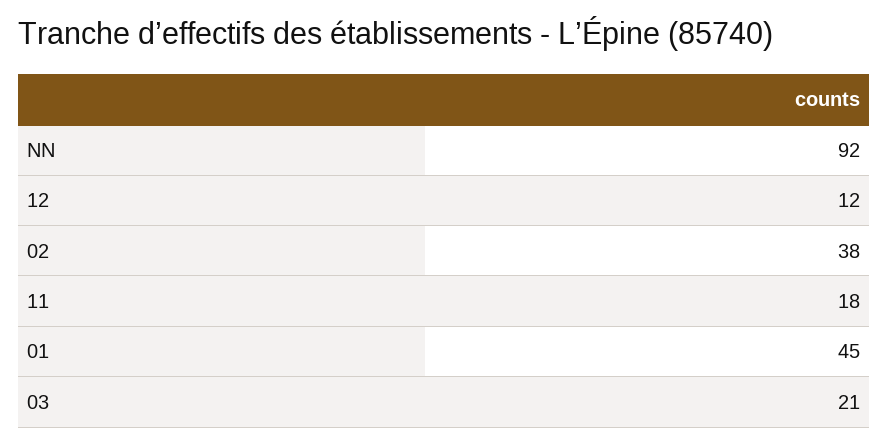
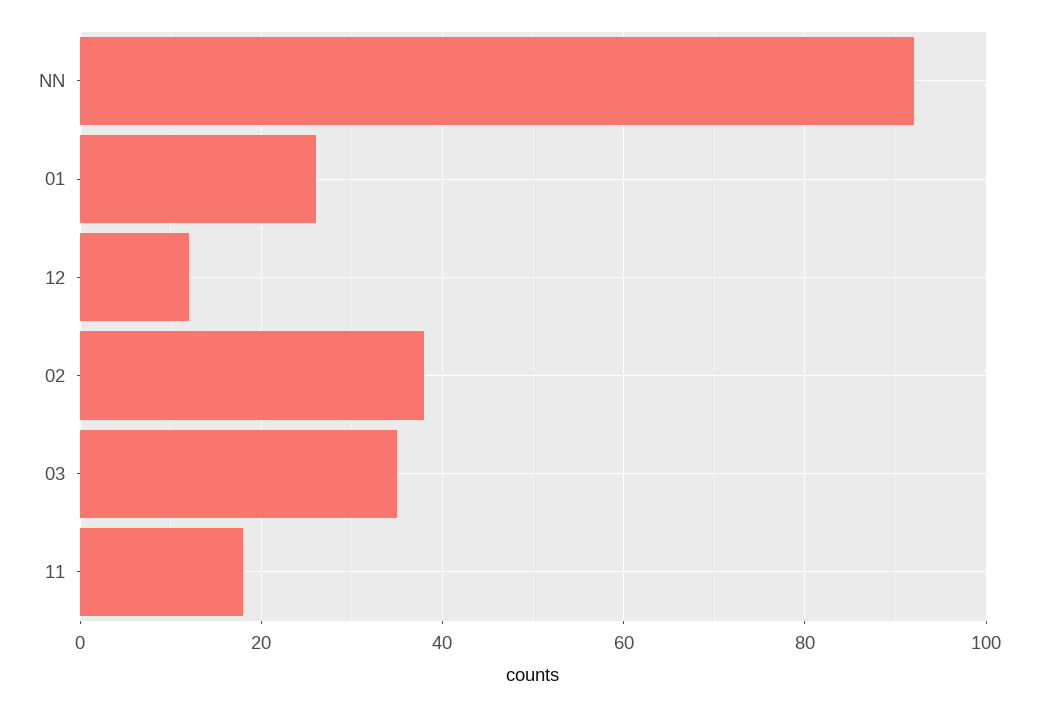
  {
    "NN": 92,
    "12": 12,
    "02": 38,
    "11": 18,
-   "01": 45,
+   "01": 25,
-   "03": 21
+   "03": 35
  }

